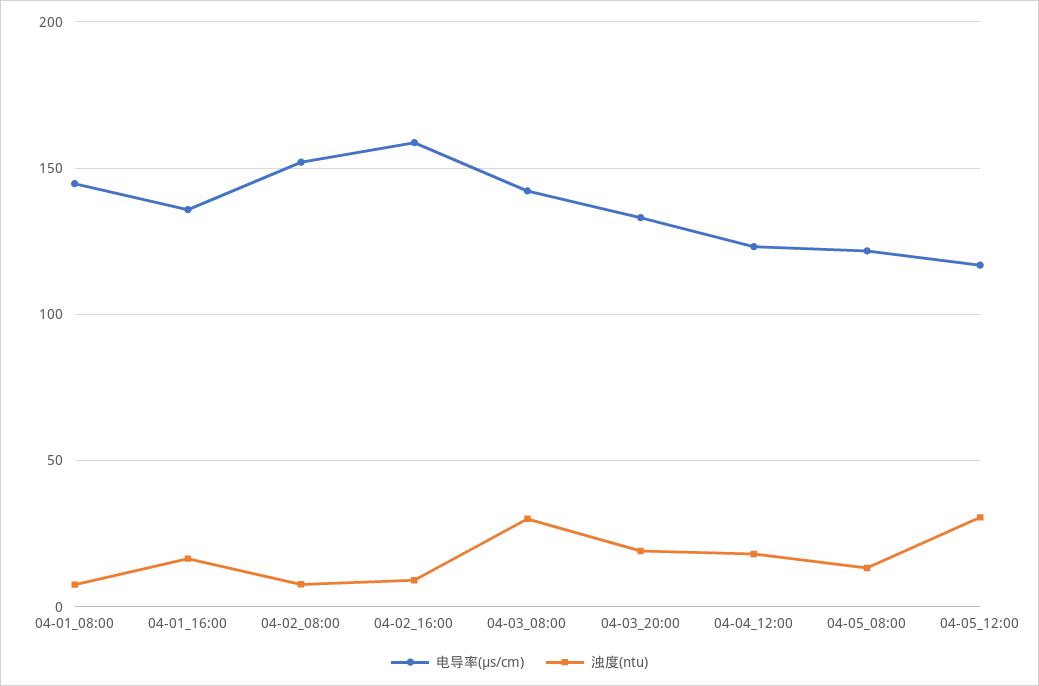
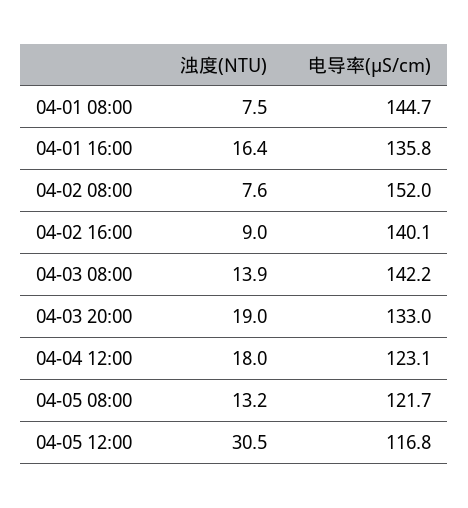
  {
    "电导率(μs/cm)": {
      "04-01_08:00": 144.7,
      "04-01_16:00": 135.8,
      "04-02_08:00": 152,
-     "04-02_16:00": 160,
+     "04-02_16:00": 140.1,
      "04-03_08:00": 142.2,
      "04-03_20:00": 133,
      "04-04_12:00": 123.1,
      "04-05_08:00": 121.7,
      "04-05_12:00": 116.8
    },
    "浊度(ntu)": {
      "04-01_08:00": 7.5,
      "04-01_16:00": 16.4,
      "04-02_08:00": 7.6,
      "04-02_16:00": 9,
-     "04-03_08:00": 30,
+     "04-03_08:00": 13.9,
      "04-03_20:00": 19,
      "04-04_12:00": 18,
      "04-05_08:00": 13.2,
      "04-05_12:00": 30.5
    }
  }

